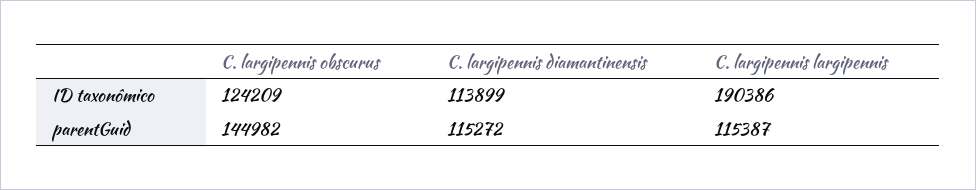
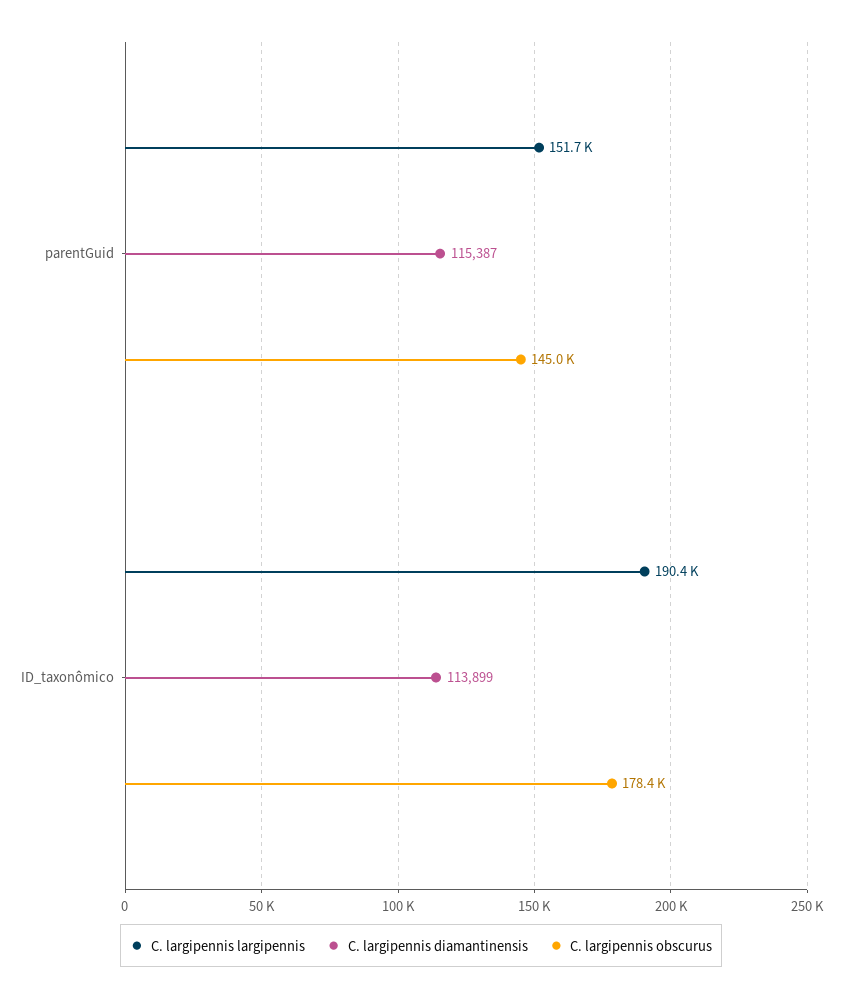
  {
    "C. largipennis obscurus": {
-     "ID taxonômico": 124209,
+     "ID taxonômico": 178400,
      "parentGuid": 144982
    },
    "C. largipennis diamantinensis": {
      "ID taxonômico": 113899,
-     "parentGuid": 115272
+     "parentGuid": 115387
    },
    "C. largipennis largipennis": {
      "ID taxonômico": 190386,
-     "parentGuid": 115387
+     "parentGuid": 151700
    }
  }

